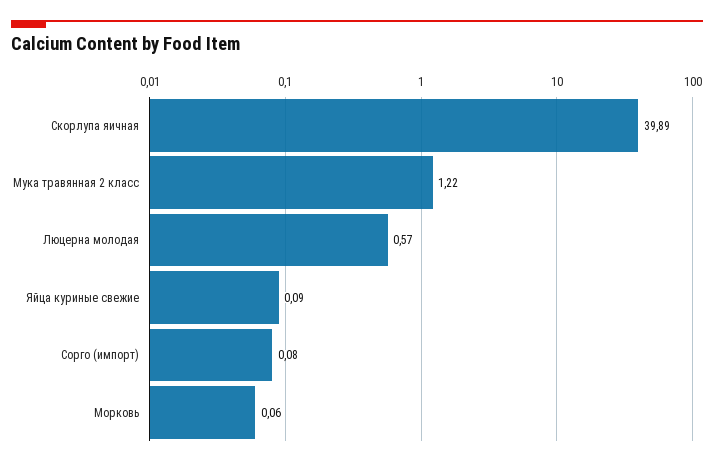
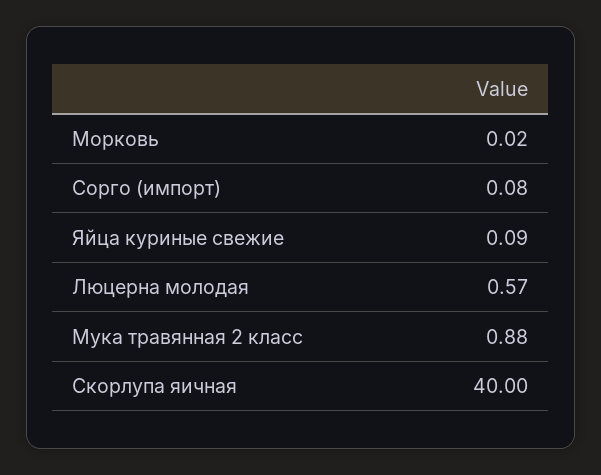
  {
-   "Скорлупа яичная": 39.89,
+   "Скорлупа яичная": 40,
-   "Мука травянная 2 класс": 1.22,
+   "Мука травянная 2 класс": 0.88,
    "Люцерна молодая": 0.57,
    "Яйца куриные свежие": 0.09,
    "Сорго (импорт)": 0.08,
-   "Морковь": 0.06
+   "Морковь": 0.02
  }

